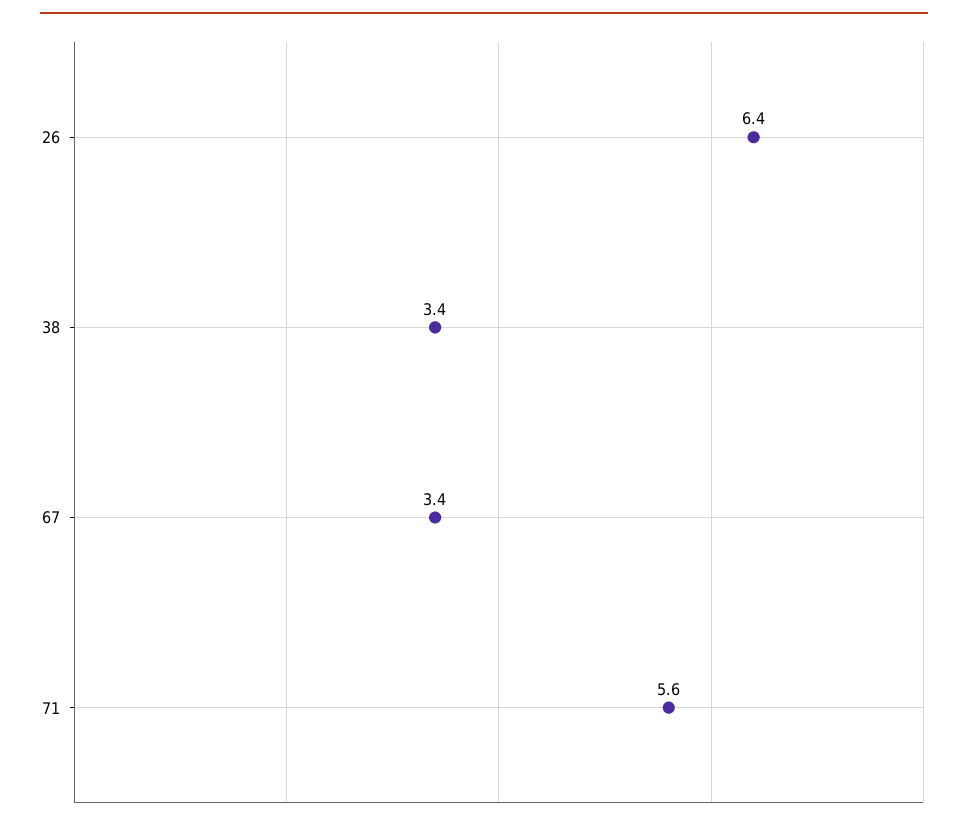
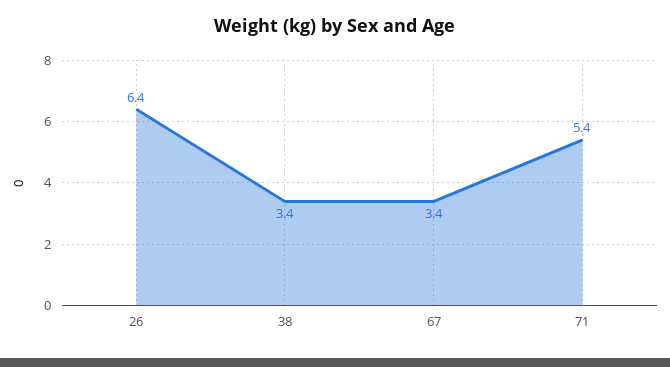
  {
    "26": 6.4,
    "38": 3.4,
    "67": 3.4,
-   "71": 5.6
+   "71": 5.4
  }

